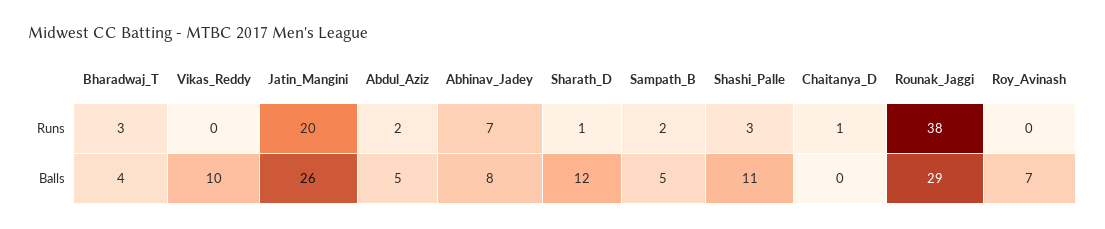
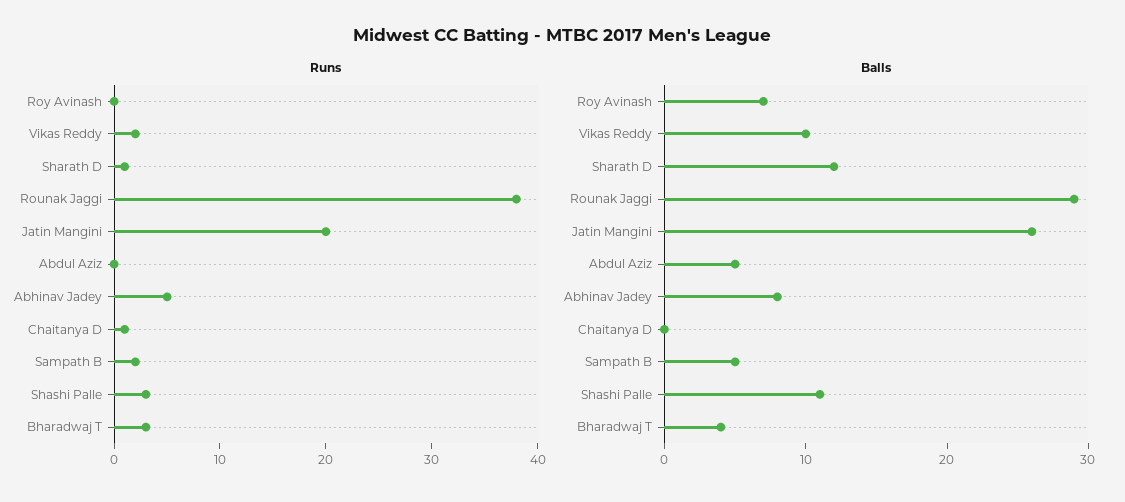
  {
    "Runs": {
      "Bharadwaj_T": 3,
-     "Vikas_Reddy": 0,
+     "Vikas_Reddy": 2,
      "Jatin_Mangini": 20,
-     "Abdul_Aziz": 2,
+     "Abdul_Aziz": 0,
-     "Abhinav_Jadey": 7,
+     "Abhinav_Jadey": 5,
      "Sharath_D": 1,
      "Sampath_B": 2,
      "Shashi_Palle": 3,
      "Chaitanya_D": 1,
      "Rounak_Jaggi": 38,
      "Roy_Avinash": 0
    },
    "Balls": {
      "Bharadwaj_T": 4,
      "Vikas_Reddy": 10,
      "Jatin_Mangini": 26,
      "Abdul_Aziz": 5,
      "Abhinav_Jadey": 8,
      "Sharath_D": 12,
      "Sampath_B": 5,
      "Shashi_Palle": 11,
      "Chaitanya_D": 0,
      "Rounak_Jaggi": 29,
      "Roy_Avinash": 7
    }
  }

